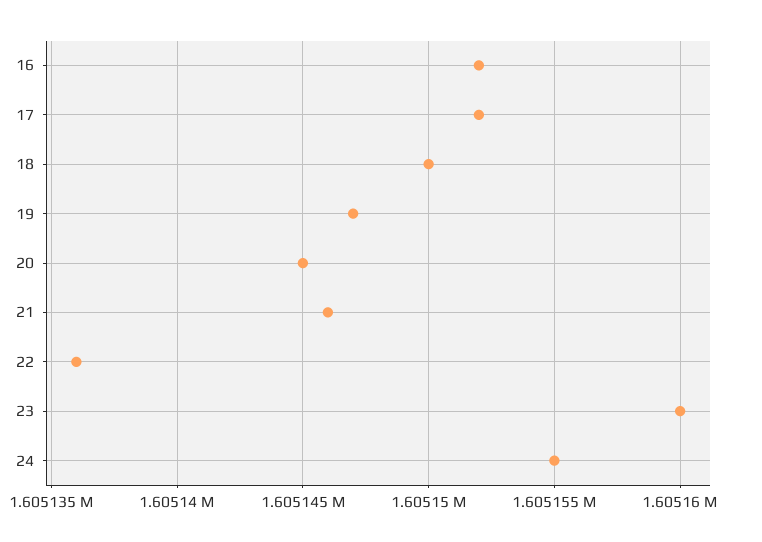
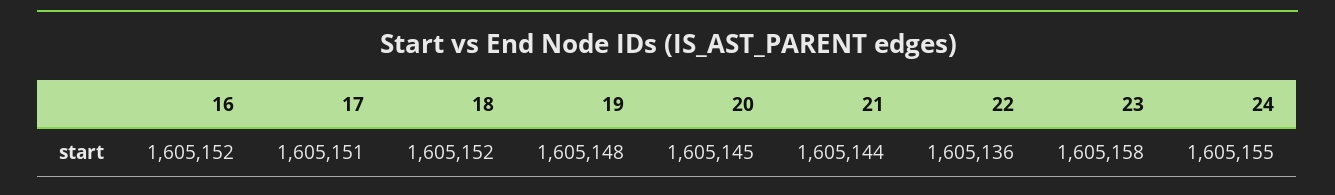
  {
    "16": 1605152,
-   "17": 1605152,
+   "17": 1605151,
-   "18": 1605150,
+   "18": 1605152,
-   "19": 1605147,
+   "19": 1605148,
    "20": 1605145,
-   "21": 1605146,
+   "21": 1605144,
    "22": 1605136,
-   "23": 1605160,
+   "23": 1605158,
    "24": 1605155
  }

